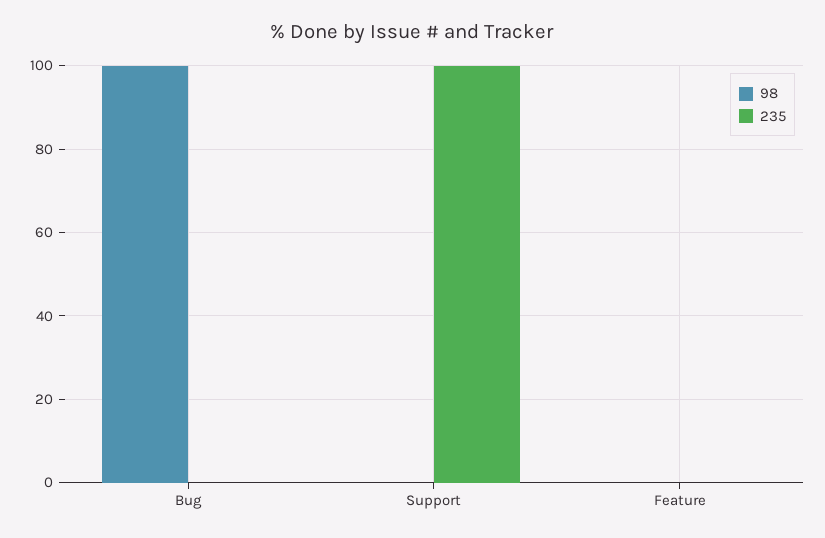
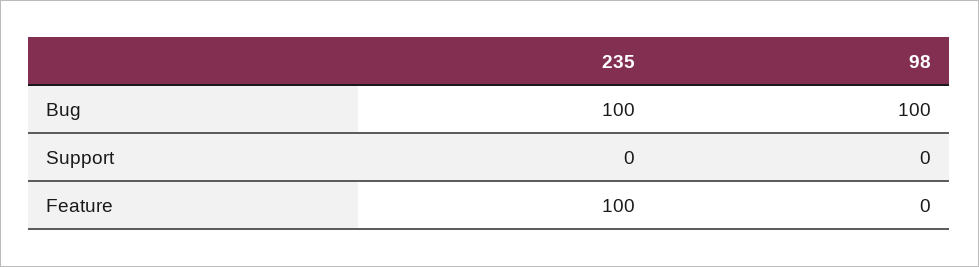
  {
    "98": {
      "Bug": 100,
      "Support": 0,
      "Feature": 0
    },
    "235": {
-     "Bug": 0,
+     "Bug": 100,
-     "Support": 100,
+     "Support": 0,
-     "Feature": 0
+     "Feature": 100
    }
  }

